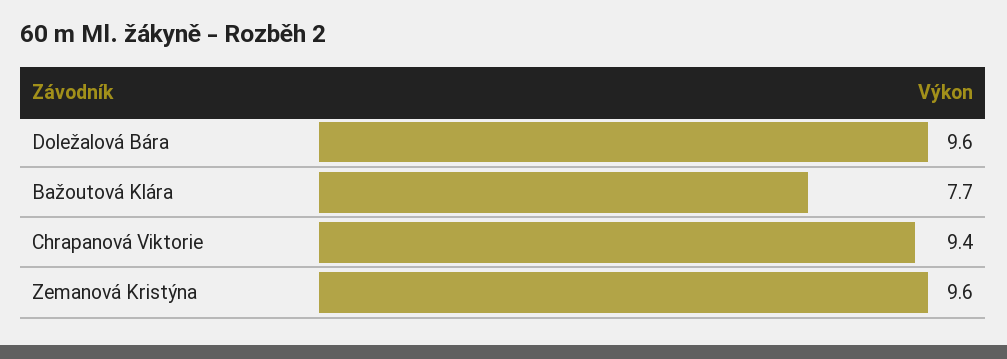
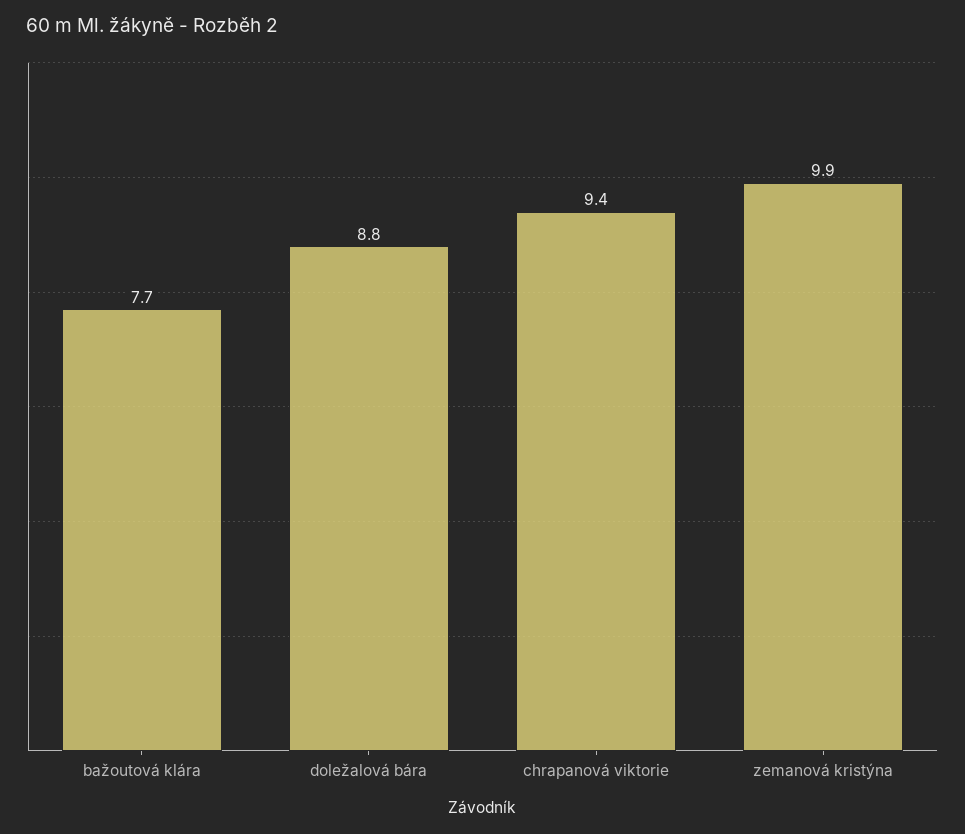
  {
-   "Doležalová Bára": 9.6,
+   "Doležalová Bára": 8.8,
    "Bažoutová Klára": 7.7,
    "Chrapanová Viktorie": 9.4,
-   "Zemanová Kristýna": 9.6
+   "Zemanová Kristýna": 9.9
  }

